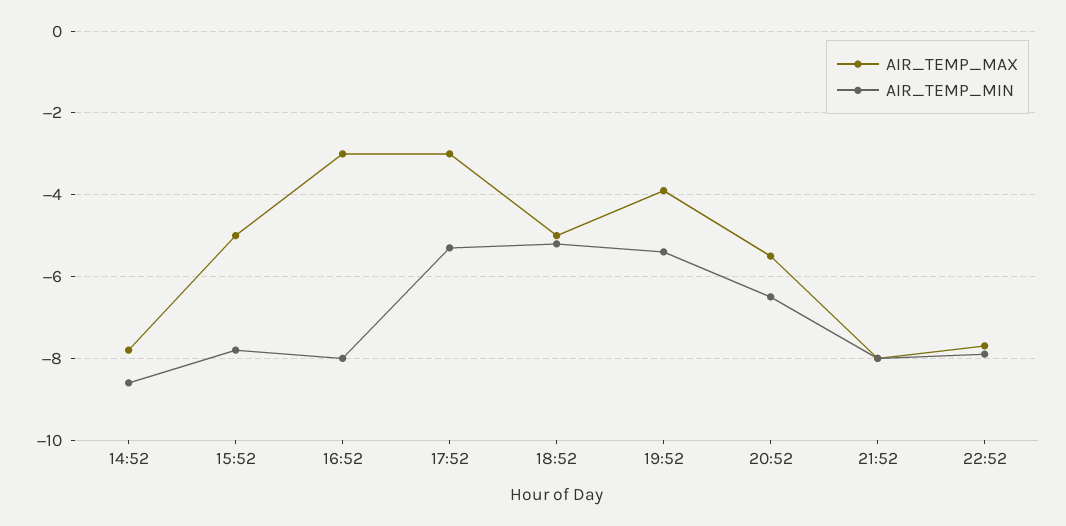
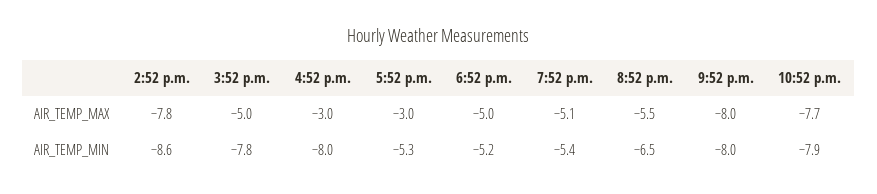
  {
    "AIR_TEMP_MAX": {
      "14:52": -7.8,
      "15:52": -5,
      "16:52": -3,
      "17:52": -3,
      "18:52": -5,
-     "19:52": -4,
+     "19:52": -5.1,
      "20:52": -5.5,
      "21:52": -8,
      "22:52": -7.7
    },
    "AIR_TEMP_MIN": {
      "14:52": -8.6,
      "15:52": -7.8,
      "16:52": -8,
      "17:52": -5.3,
      "18:52": -5.2,
      "19:52": -5.4,
      "20:52": -6.5,
      "21:52": -8,
      "22:52": -7.9
    }
  }

